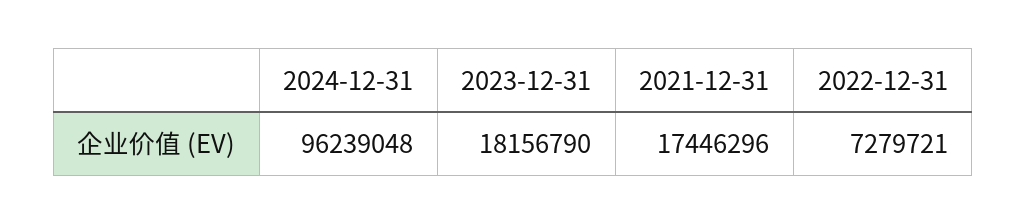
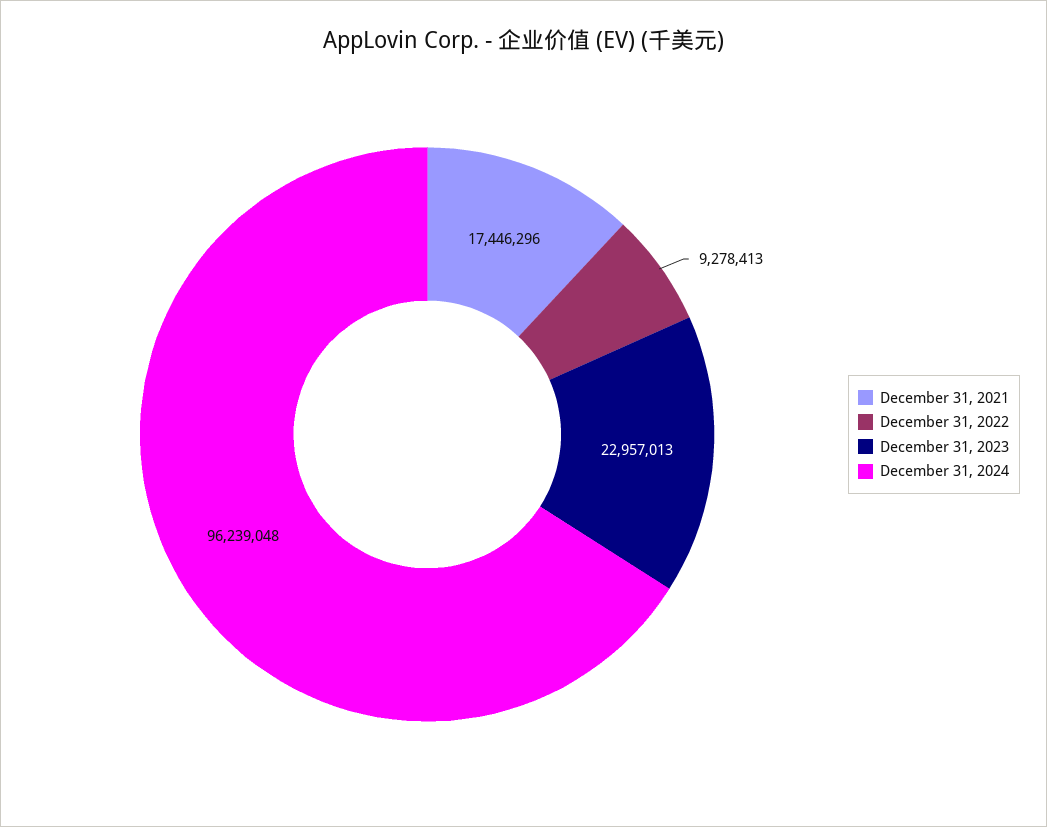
  {
    "2024-12-31": 96239048,
-   "2023-12-31": 18156790,
+   "2023-12-31": 22957013,
    "2021-12-31": 17446296,
-   "2022-12-31": 7279721
+   "2022-12-31": 9278413
  }

